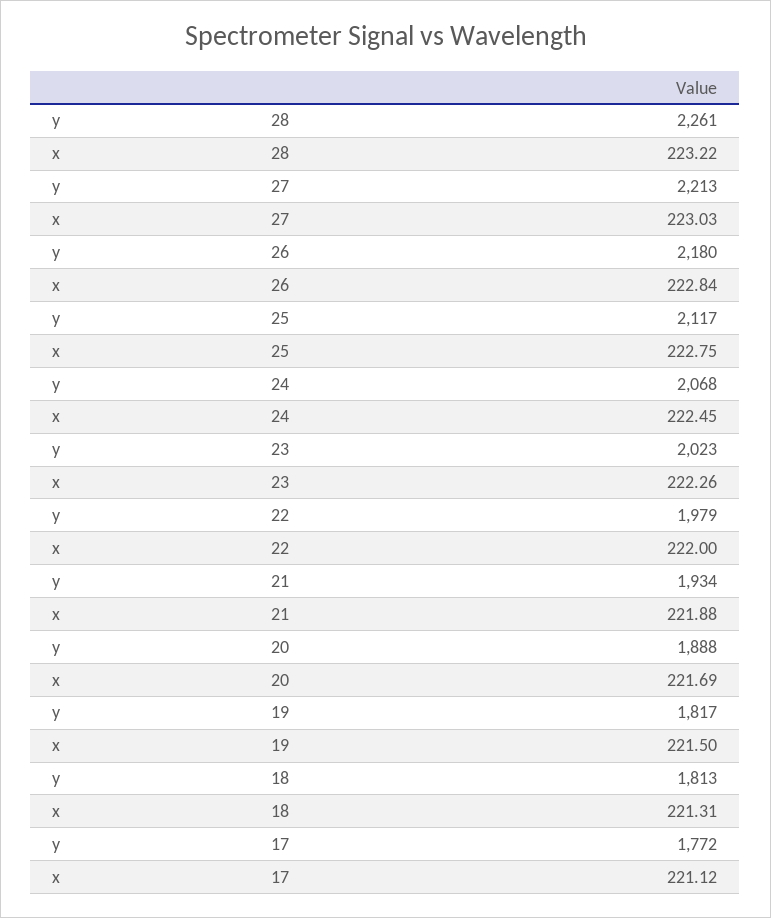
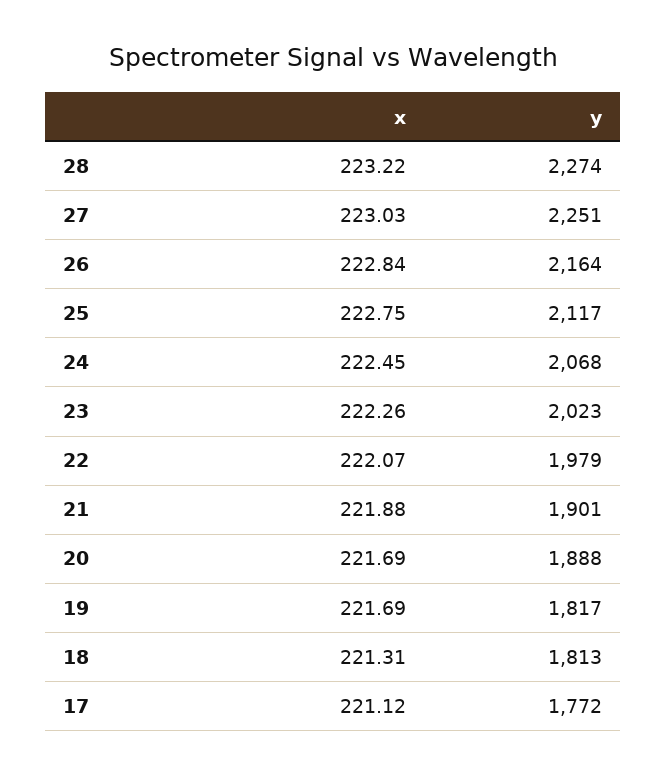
  {
    "y": {
-     "28": 2261,
+     "28": 2274,
-     "27": 2213,
+     "27": 2251,
-     "26": 2180,
+     "26": 2164,
      "25": 2117,
      "24": 2068,
      "23": 2023,
      "22": 1979,
-     "21": 1934,
+     "21": 1901,
      "20": 1888,
      "19": 1817,
      "18": 1813,
      "17": 1772
    },
    "x": {
      "28": 223.22,
      "27": 223.03,
      "26": 222.84,
      "25": 222.75,
      "24": 222.45,
      "23": 222.26,
-     "22": 222,
+     "22": 222.07,
      "21": 221.88,
      "20": 221.69,
-     "19": 221.5,
+     "19": 221.69,
      "18": 221.31,
      "17": 221.12
    }
  }

